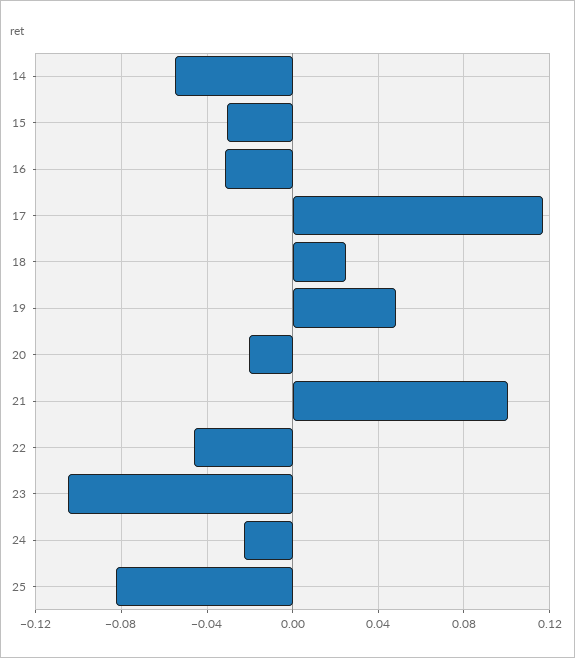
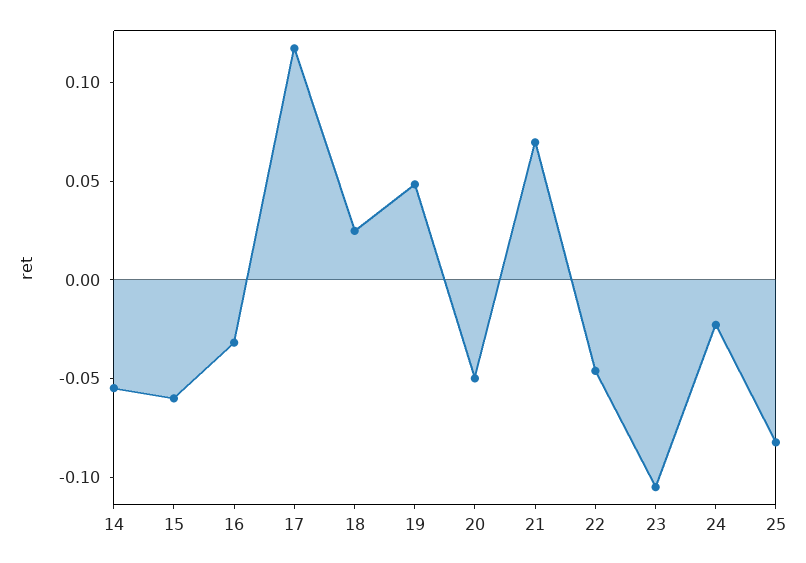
  {
    "14": -0.055,
-   "15": -0.03,
+   "15": -0.06,
    "16": -0.03,
    "17": 0.115,
    "18": 0.025,
    "19": 0.05,
-   "20": -0.02,
+   "20": -0.05,
-   "21": 0.1,
+   "21": 0.07,
    "22": -0.045,
    "23": -0.105,
    "24": -0.025,
    "25": -0.08
  }

